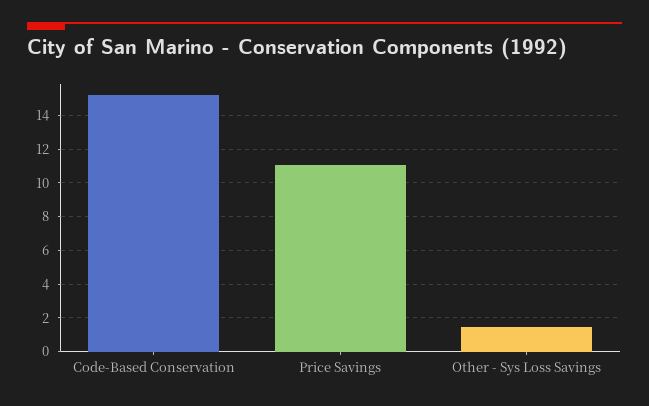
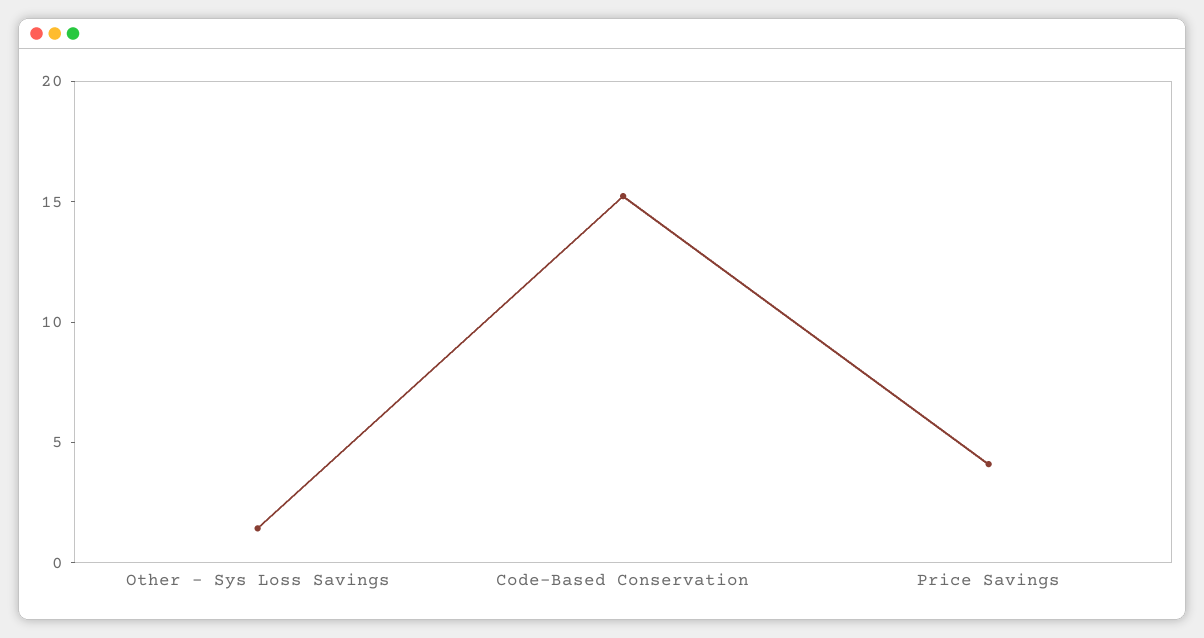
  {
    "Code-Based Conservation": 15,
-   "Price Savings": 11,
+   "Price Savings": 4,
    "Other - Sys Loss Savings": 1.5
  }

